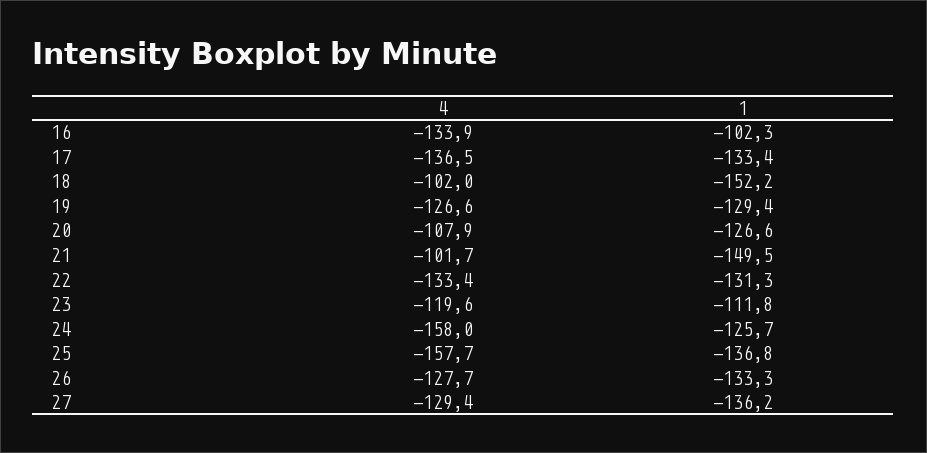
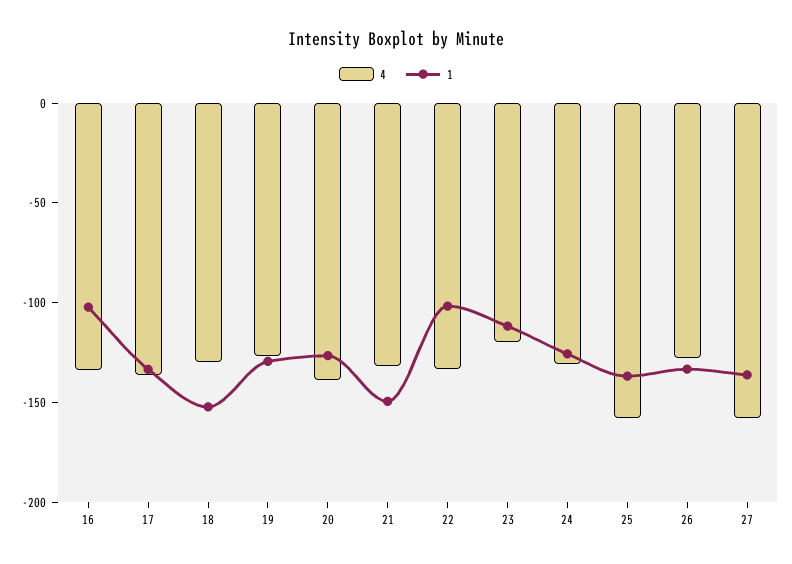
  {
    "4": {
      "16": -133.9,
      "17": -136.5,
-     "18": -102,
+     "18": -130,
      "19": -126.6,
-     "20": -107.9,
+     "20": -140,
-     "21": -101.7,
+     "21": -130,
      "22": -133.4,
      "23": -119.6,
-     "24": -158,
+     "24": -130,
      "25": -157.7,
      "26": -127.7,
-     "27": -129.4
+     "27": -160
    },
    "1": {
      "16": -102.3,
      "17": -133.4,
      "18": -152.2,
      "19": -129.4,
      "20": -126.6,
      "21": -149.5,
-     "22": -131.3,
+     "22": -100,
      "23": -111.8,
      "24": -125.7,
      "25": -136.8,
      "26": -133.3,
      "27": -136.2
    }
  }

